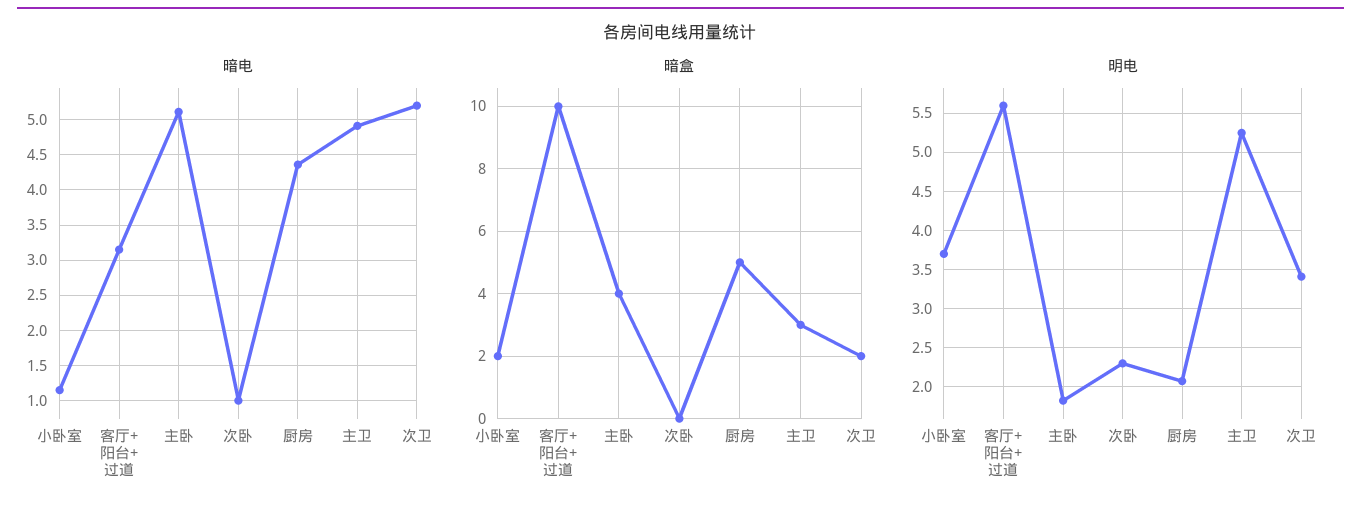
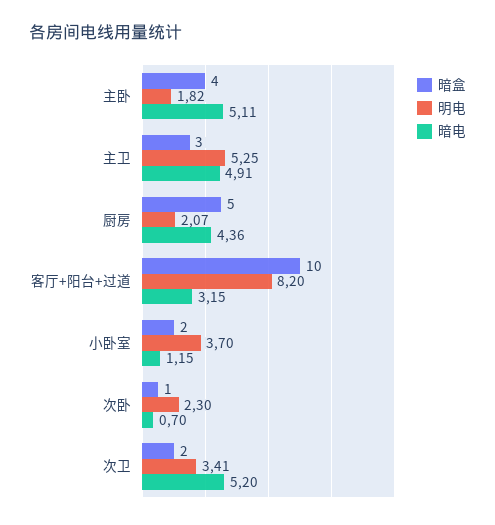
  {
    "暗电": {
      "小卧室": 1.15,
      "客厅+阳台+过道": 3.15,
      "主卧": 5.11,
-     "次卧": 1,
+     "次卧": 0.7,
      "厨房": 4.36,
      "主卫": 4.91,
      "次卫": 5.2
    },
    "暗盒": {
      "小卧室": 2,
      "客厅+阳台+过道": 10,
      "主卧": 4,
-     "次卧": 0,
+     "次卧": 1,
      "厨房": 5,
      "主卫": 3,
      "次卫": 2
    },
    "明电": {
      "小卧室": 3.7,
-     "客厅+阳台+过道": 5.6,
+     "客厅+阳台+过道": 8.2,
      "主卧": 1.82,
      "次卧": 2.3,
      "厨房": 2.07,
      "主卫": 5.25,
      "次卫": 3.41
    }
  }

